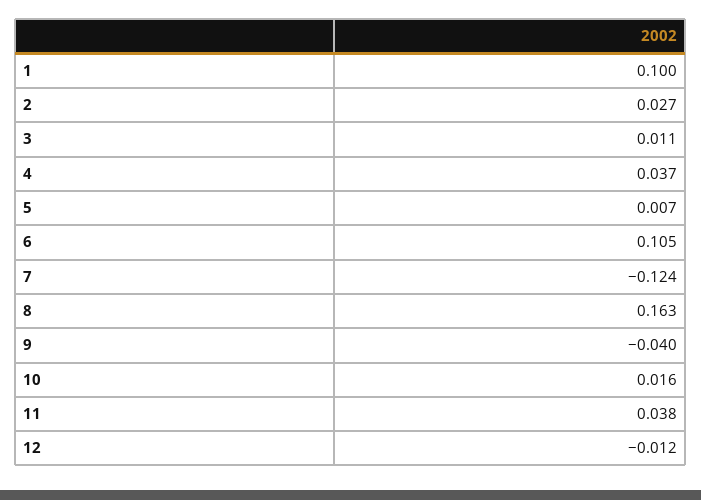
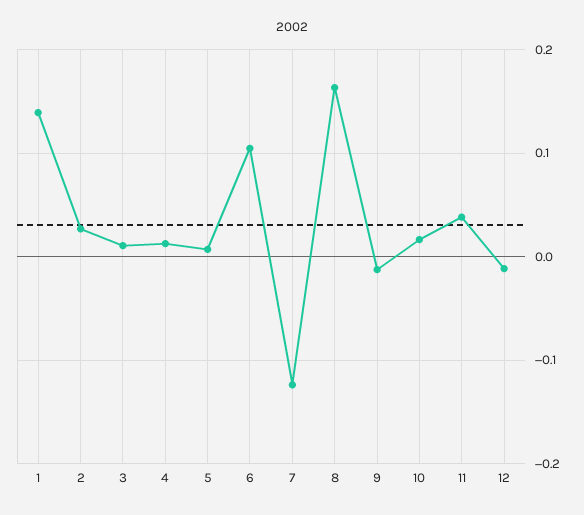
  {
-   "1": 0.1,
+   "1": 0.14,
    "2": 0.027,
    "3": 0.011,
-   "4": 0.037,
+   "4": 0.01,
    "5": 0.007,
    "6": 0.105,
    "7": -0.124,
    "8": 0.163,
-   "9": -0.04,
+   "9": -0.01,
    "10": 0.016,
    "11": 0.038,
    "12": -0.012
  }

